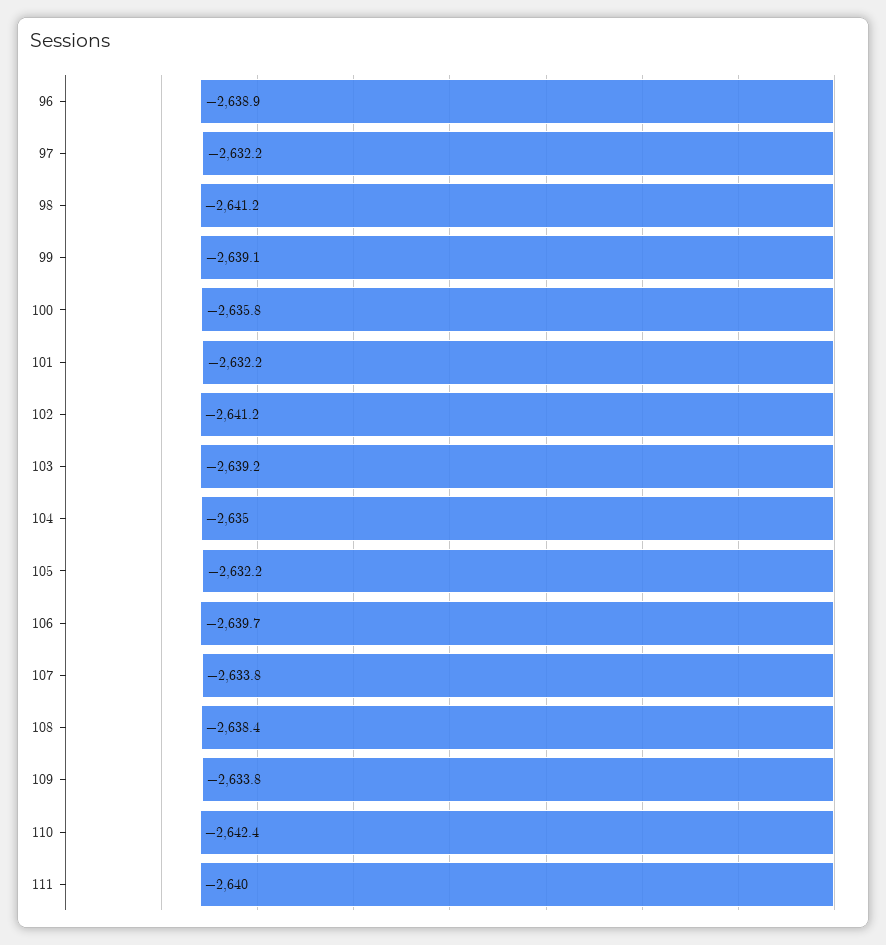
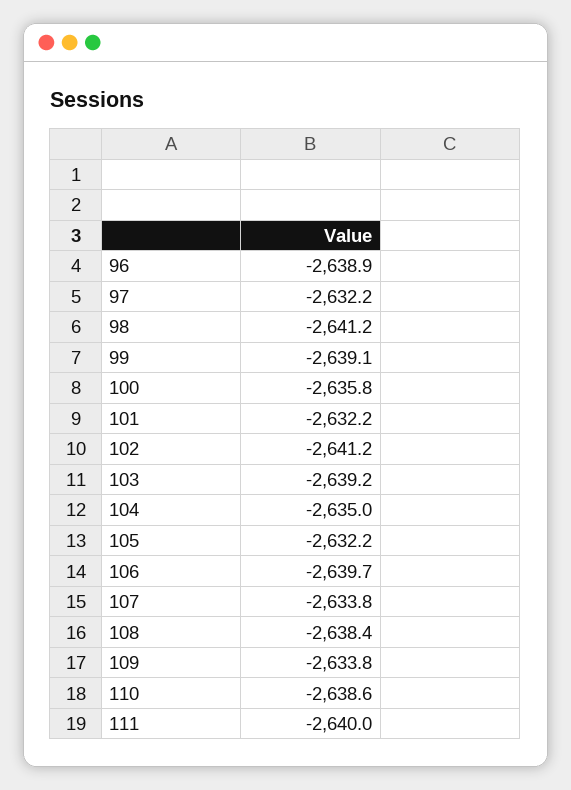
  {
    "96": -2638.9,
    "97": -2632.2,
    "98": -2641.2,
    "99": -2639.1,
    "100": -2635.8,
    "101": -2632.2,
    "102": -2641.2,
    "103": -2639.2,
    "104": -2635,
    "105": -2632.2,
    "106": -2639.7,
    "107": -2633.8,
    "108": -2638.4,
    "109": -2633.8,
-   "110": -2642.4,
+   "110": -2638.6,
    "111": -2640
  }

